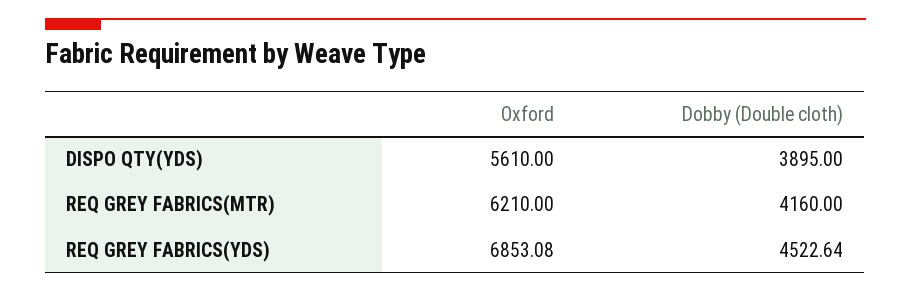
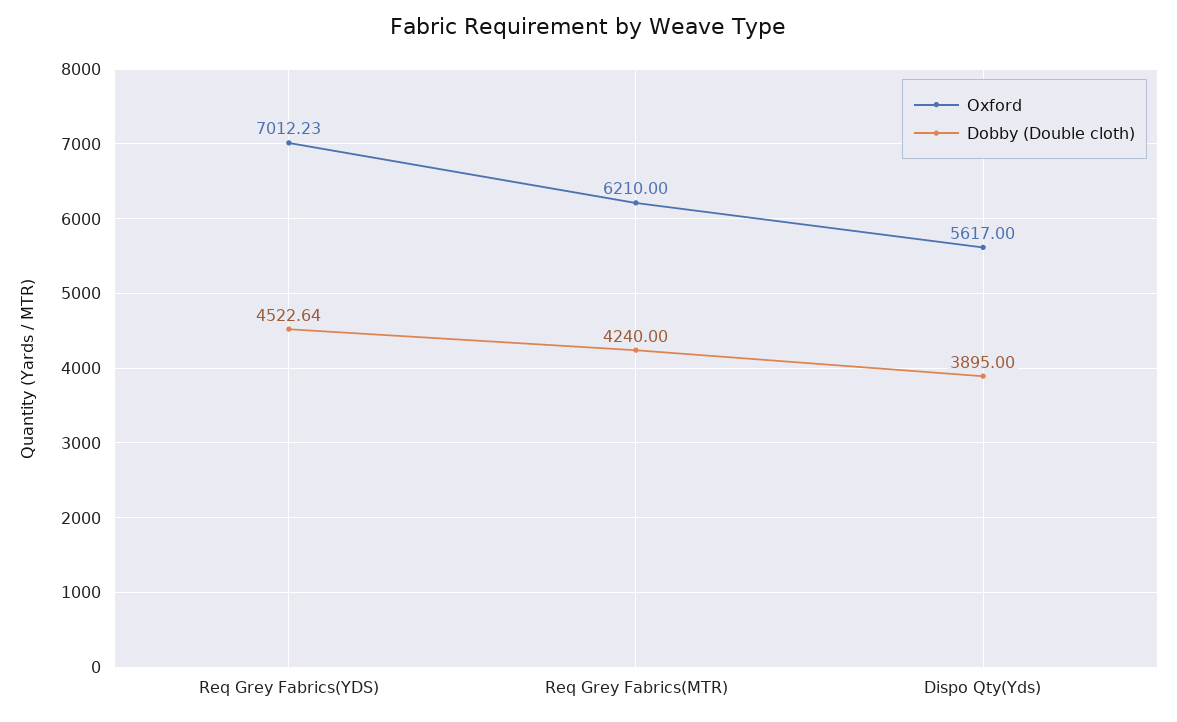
  {
    "Oxford": {
-     "DISPO QTY(YDS)": 5610,
+     "DISPO QTY(YDS)": 5617,
      "REQ GREY FABRICS(MTR)": 6210,
-     "REQ GREY FABRICS(YDS)": 6853.08
+     "REQ GREY FABRICS(YDS)": 7012.23
    },
    "Dobby (Double cloth)": {
      "DISPO QTY(YDS)": 3895,
-     "REQ GREY FABRICS(MTR)": 4160,
+     "REQ GREY FABRICS(MTR)": 4240,
      "REQ GREY FABRICS(YDS)": 4522.64
    }
  }

